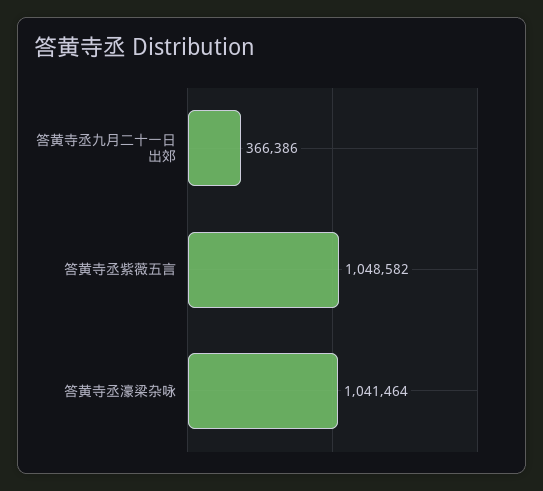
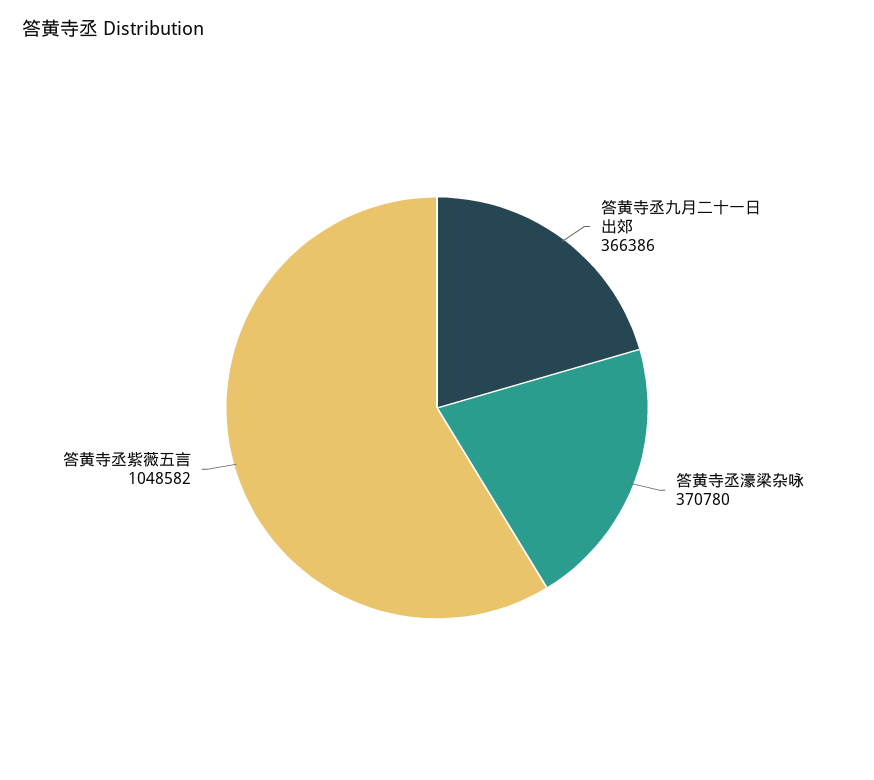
  {
    "答黄寺丞九月二十一日出郊": 366386,
    "答黄寺丞紫薇五言": 1048582,
-   "答黄寺丞濠梁杂咏": 1041464
+   "答黄寺丞濠梁杂咏": 370780
  }

